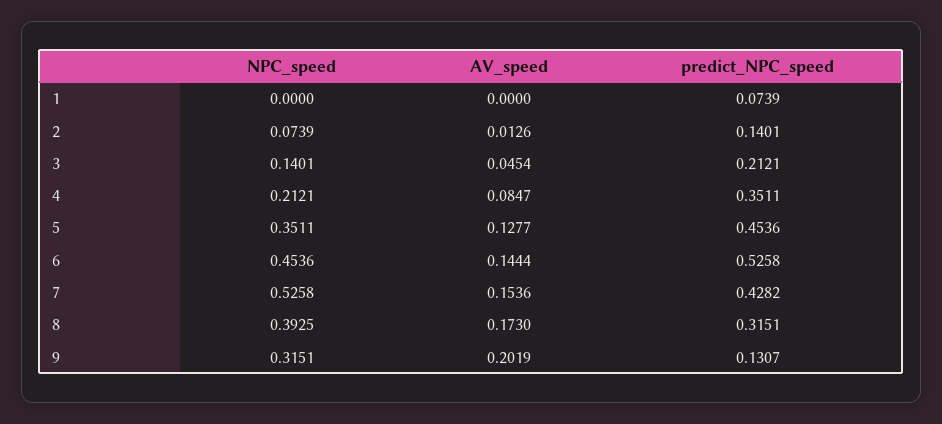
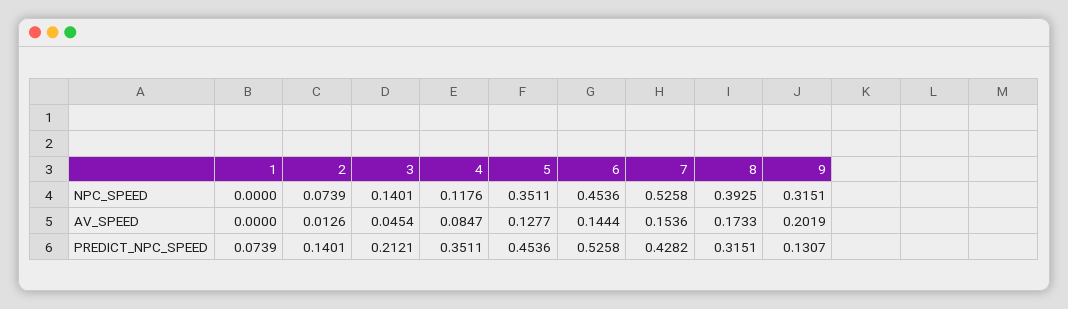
  {
    "NPC_speed": {
      "1": 0,
      "2": 0.0739,
      "3": 0.1401,
-     "4": 0.2121,
+     "4": 0.1176,
      "5": 0.3511,
      "6": 0.4536,
      "7": 0.5258,
      "8": 0.3925,
      "9": 0.3151
    },
    "AV_speed": {
      "1": 0,
      "2": 0.0126,
      "3": 0.0454,
      "4": 0.0847,
      "5": 0.1277,
      "6": 0.1444,
      "7": 0.1536,
-     "8": 0.173,
+     "8": 0.1733,
      "9": 0.2019
    },
    "predict_NPC_speed": {
      "1": 0.0739,
      "2": 0.1401,
      "3": 0.2121,
      "4": 0.3511,
      "5": 0.4536,
      "6": 0.5258,
      "7": 0.4282,
      "8": 0.3151,
      "9": 0.1307
    }
  }

